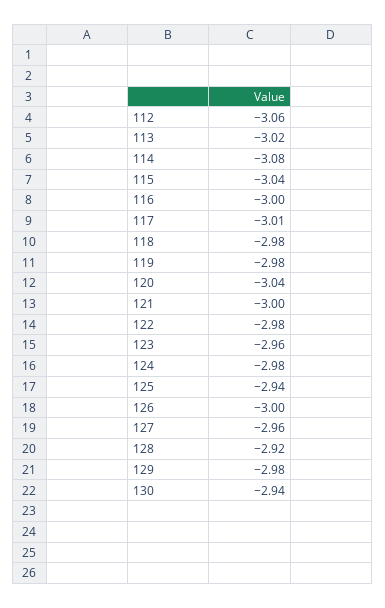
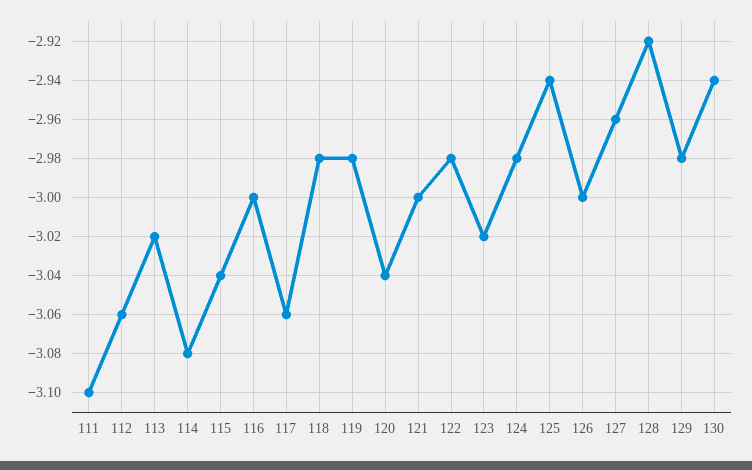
  {
    "112": -3.06,
    "113": -3.02,
    "114": -3.08,
    "115": -3.04,
    "116": -3,
-   "117": -3.01,
+   "117": -3.06,
    "118": -2.98,
    "119": -2.98,
    "120": -3.04,
    "121": -3,
    "122": -2.98,
-   "123": -2.96,
+   "123": -3.02,
    "124": -2.98,
    "125": -2.94,
    "126": -3,
    "127": -2.96,
    "128": -2.92,
    "129": -2.98,
-   "130": -2.94
+   "130": -2.94,
+   "111": -3.1
  }

